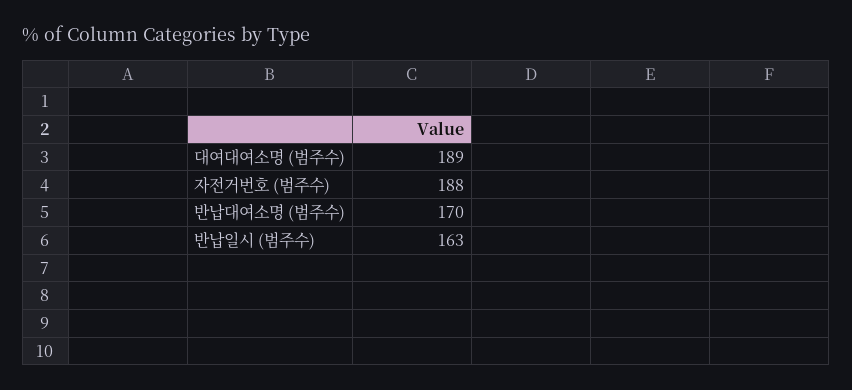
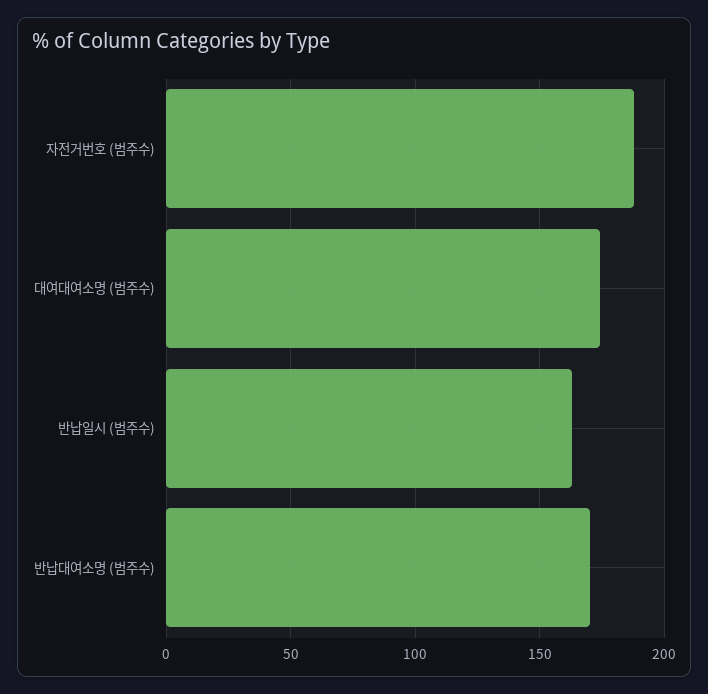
  {
-   "대여대여소명 (범주수)": 189,
+   "대여대여소명 (범주수)": 175,
    "자전거번호 (범주수)": 188,
    "반납대여소명 (범주수)": 170,
    "반납일시 (범주수)": 163
  }

